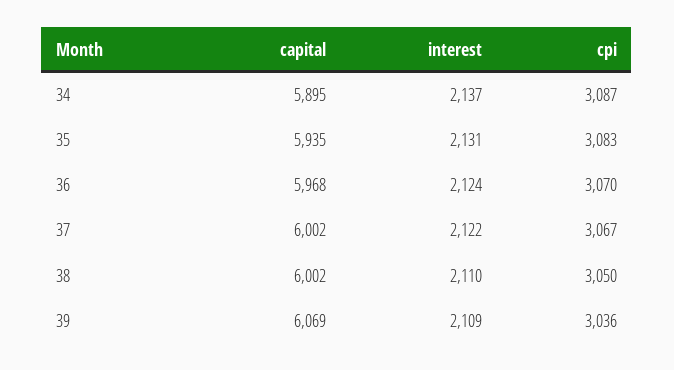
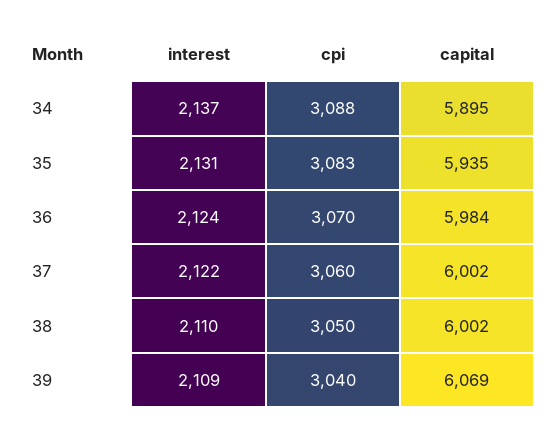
  {
    "capital": {
      "34": 5895,
      "35": 5935,
-     "36": 5968,
+     "36": 5984,
      "37": 6002,
      "38": 6002,
      "39": 6069
    },
    "interest": {
      "34": 2137,
      "35": 2131,
      "36": 2124,
      "37": 2122,
      "38": 2110,
      "39": 2109
    },
    "cpi": {
-     "34": 3087,
+     "34": 3088,
      "35": 3083,
      "36": 3070,
-     "37": 3067,
+     "37": 3060,
      "38": 3050,
-     "39": 3036
+     "39": 3040
    }
  }

